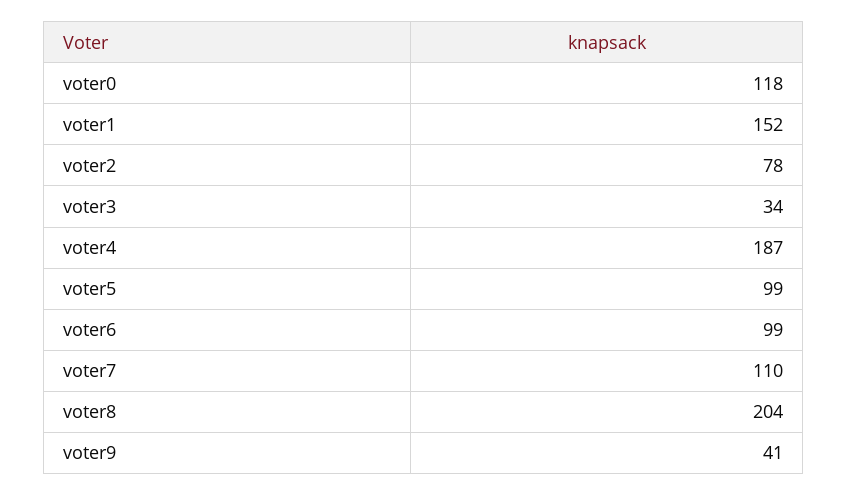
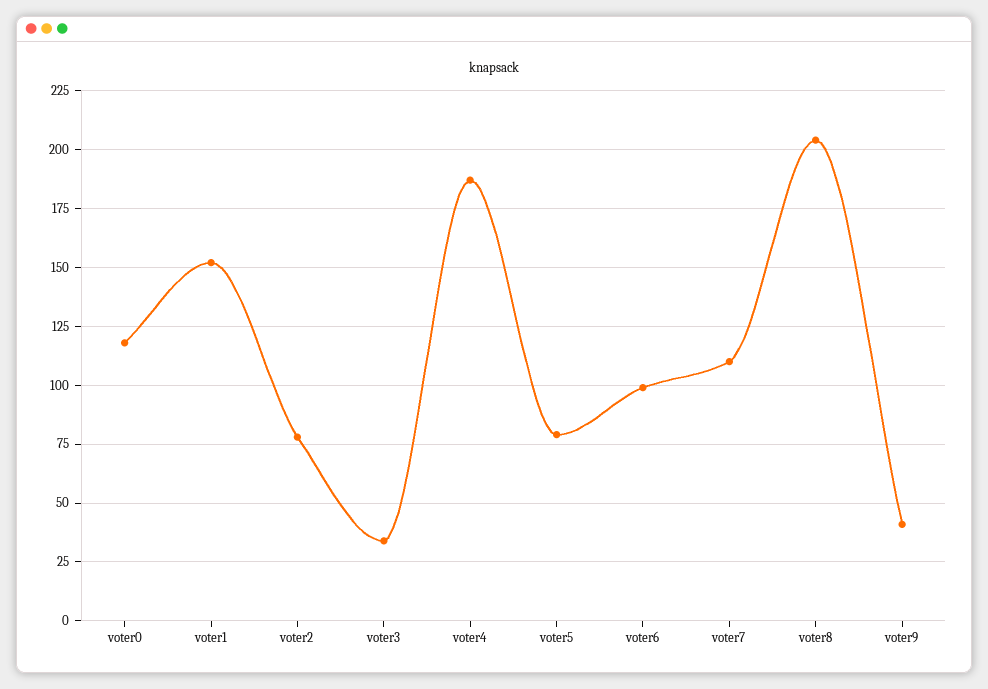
  {
    "voter0": 118,
    "voter1": 152,
    "voter2": 78,
    "voter3": 34,
    "voter4": 187,
-   "voter5": 99,
+   "voter5": 80,
    "voter6": 99,
    "voter7": 110,
    "voter8": 204,
    "voter9": 41
  }

